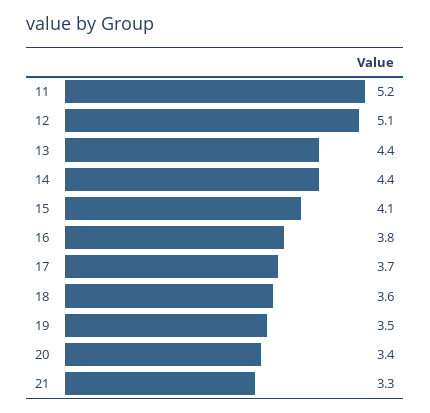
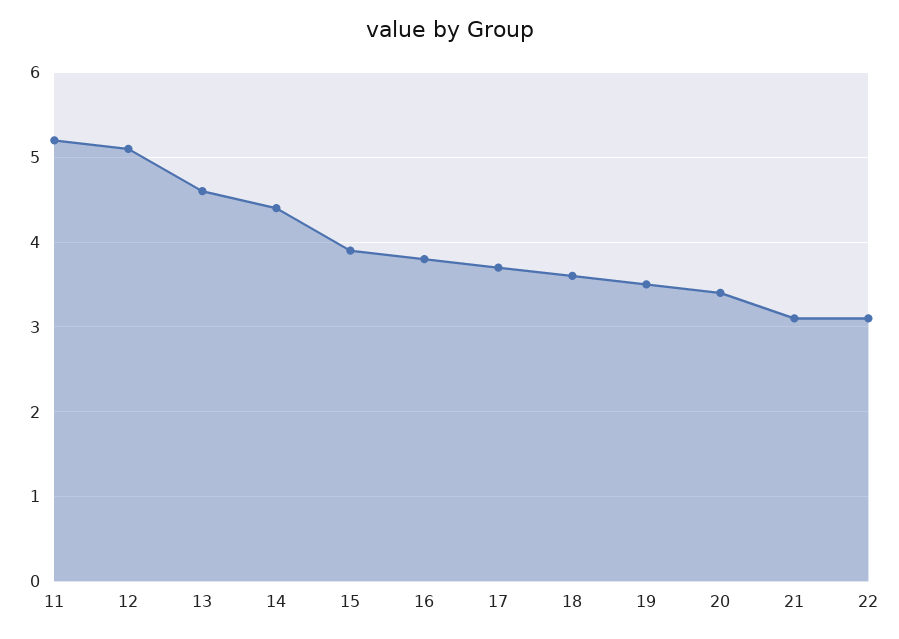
  {
    "11": 5.2,
    "12": 5.1,
-   "13": 4.4,
+   "13": 4.6,
    "14": 4.4,
-   "15": 4.1,
+   "15": 3.9,
    "16": 3.8,
    "17": 3.7,
    "18": 3.6,
    "19": 3.5,
    "20": 3.4,
-   "21": 3.3
+   "21": 3.1,
+   "22": 3.1
  }

